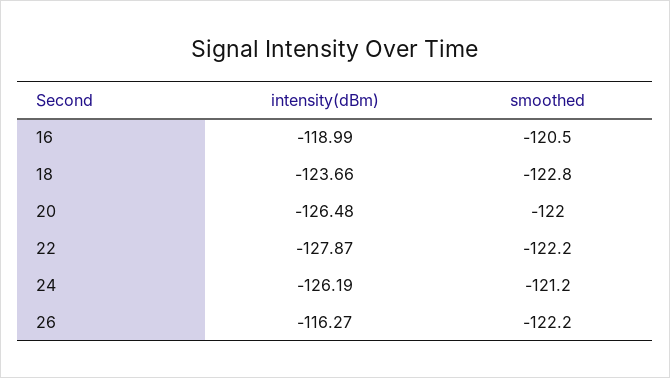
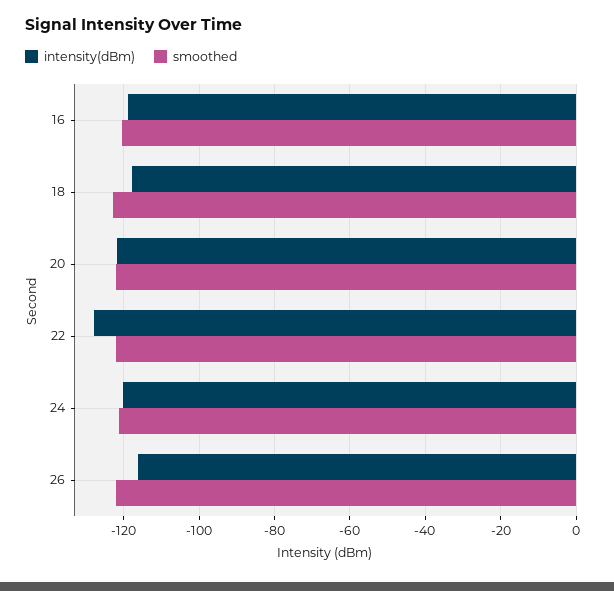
  {
    "intensity(dBm)": {
      "16": -118.99,
-     "18": -123.66,
+     "18": -118,
-     "20": -126.48,
+     "20": -122,
      "22": -127.87,
-     "24": -126.19,
+     "24": -120,
      "26": -116.27
    },
    "smoothed": {
      "16": -120.5,
      "18": -122.8,
      "20": -122,
      "22": -122.2,
      "24": -121.2,
      "26": -122.2
    }
  }

